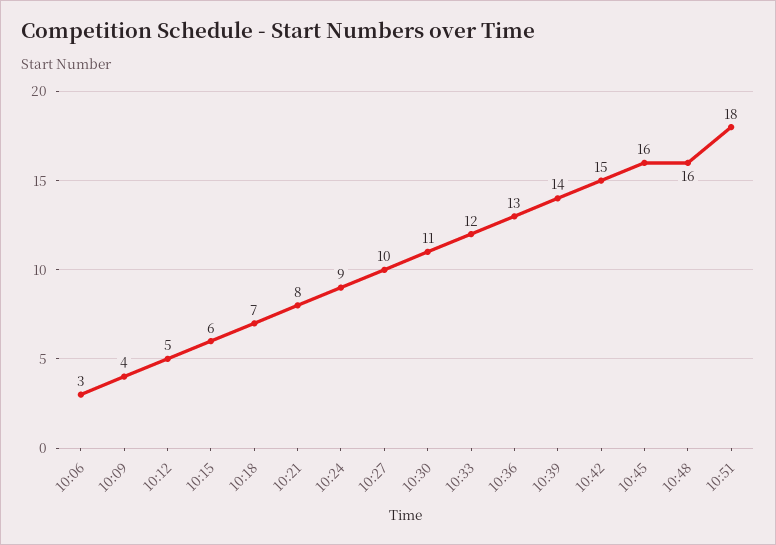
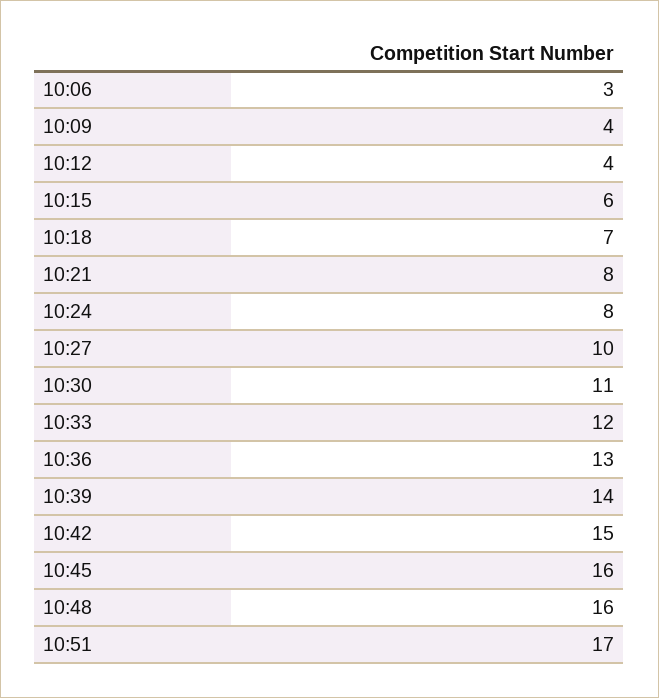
  {
    "10:06": 3,
    "10:09": 4,
-   "10:12": 5,
+   "10:12": 4,
    "10:15": 6,
    "10:18": 7,
    "10:21": 8,
-   "10:24": 9,
+   "10:24": 8,
    "10:27": 10,
    "10:30": 11,
    "10:33": 12,
    "10:36": 13,
    "10:39": 14,
    "10:42": 15,
    "10:45": 16,
    "10:48": 16,
-   "10:51": 18
+   "10:51": 17
  }

